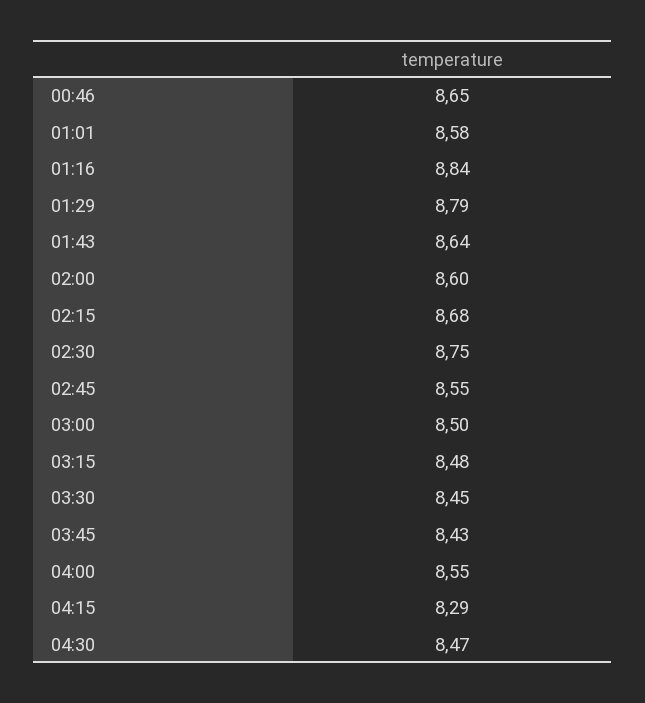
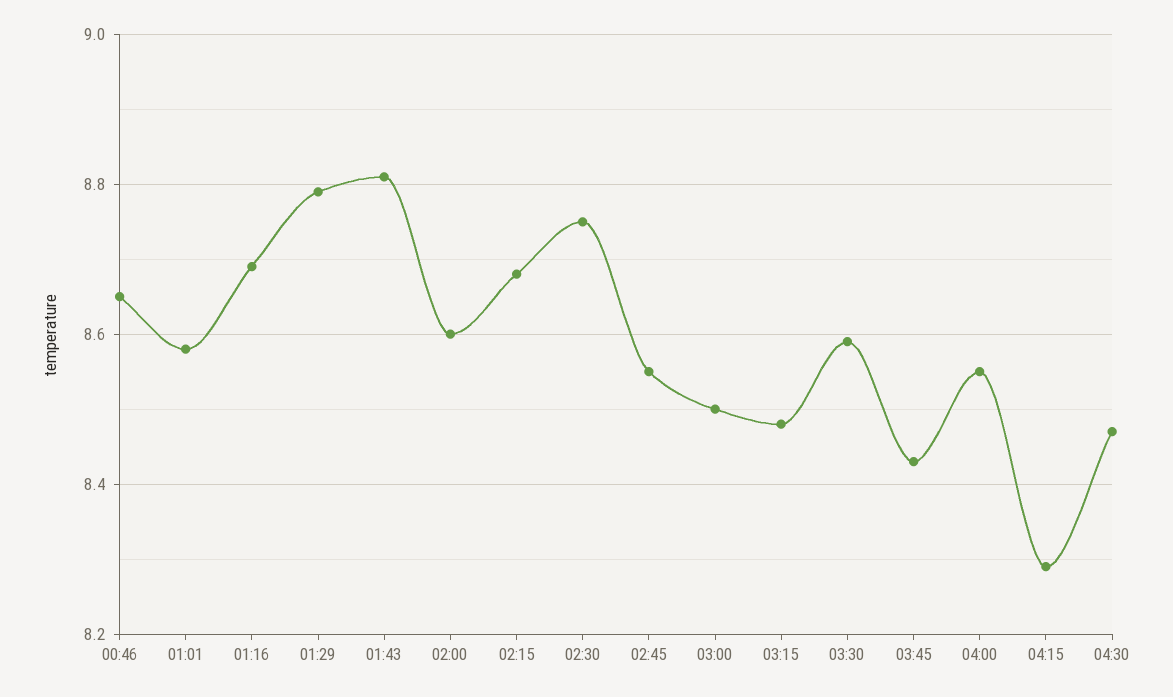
  {
    "00:46": 8.65,
    "01:01": 8.58,
-   "01:16": 8.84,
+   "01:16": 8.7,
    "01:29": 8.79,
-   "01:43": 8.64,
+   "01:43": 8.8,
    "02:00": 8.6,
    "02:15": 8.68,
    "02:30": 8.75,
    "02:45": 8.55,
    "03:00": 8.5,
    "03:15": 8.48,
-   "03:30": 8.45,
+   "03:30": 8.6,
    "03:45": 8.43,
    "04:00": 8.55,
    "04:15": 8.29,
    "04:30": 8.47
  }

